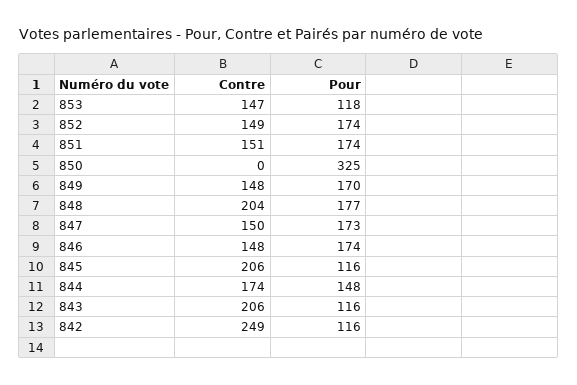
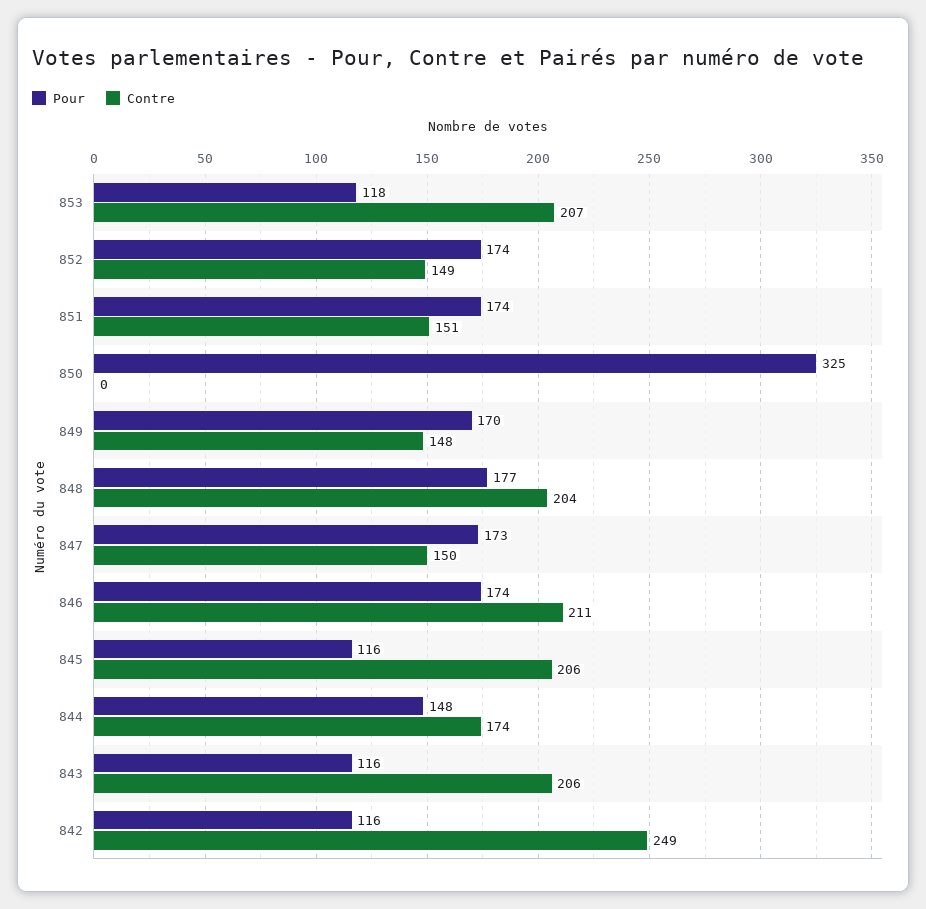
  {
    "Contre": {
-     "853": 147,
+     "853": 207,
      "852": 149,
      "851": 151,
      "850": 0,
      "849": 148,
      "848": 204,
      "847": 150,
-     "846": 148,
+     "846": 211,
      "845": 206,
      "844": 174,
      "843": 206,
      "842": 249
    },
    "Pour": {
      "853": 118,
      "852": 174,
      "851": 174,
      "850": 325,
      "849": 170,
      "848": 177,
      "847": 173,
      "846": 174,
      "845": 116,
      "844": 148,
      "843": 116,
      "842": 116
    }
  }

